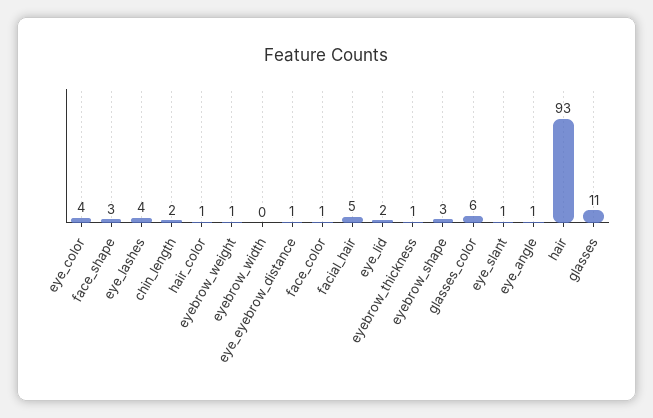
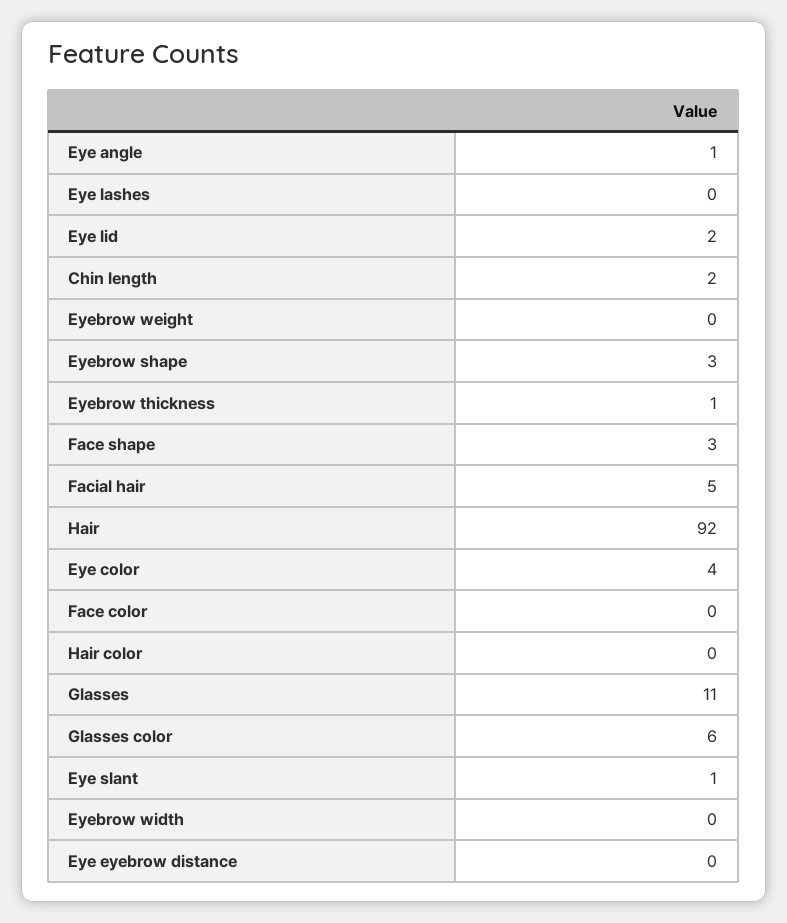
  {
    "eye_color": 4,
    "face_shape": 3,
-   "eye_lashes": 4,
+   "eye_lashes": 0,
    "chin_length": 2,
-   "hair_color": 1,
+   "hair_color": 0,
-   "eyebrow_weight": 1,
+   "eyebrow_weight": 0,
    "eyebrow_width": 0,
-   "eye_eyebrow_distance": 1,
+   "eye_eyebrow_distance": 0,
-   "face_color": 1,
+   "face_color": 0,
    "facial_hair": 5,
    "eye_lid": 2,
    "eyebrow_thickness": 1,
    "eyebrow_shape": 3,
    "glasses_color": 6,
    "eye_slant": 1,
    "eye_angle": 1,
-   "hair": 93,
+   "hair": 92,
    "glasses": 11
  }

